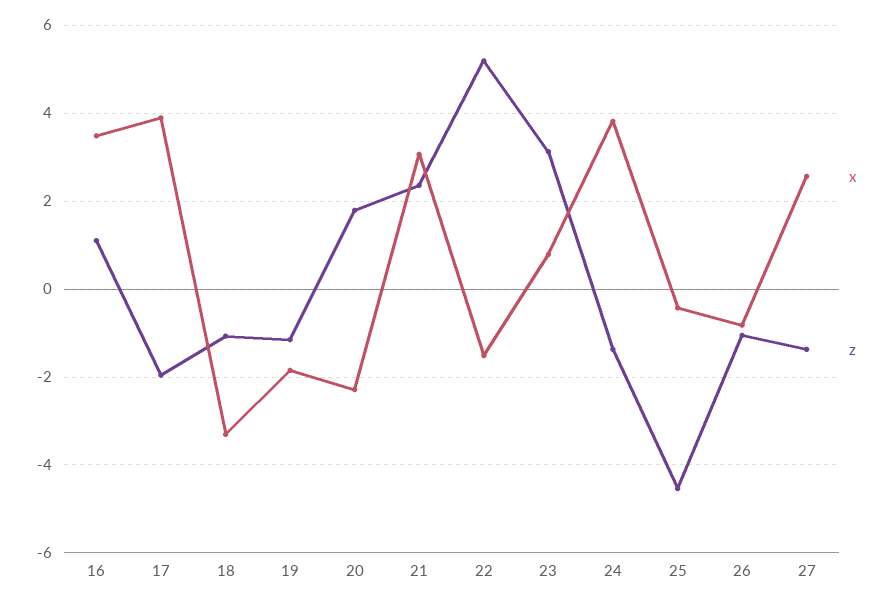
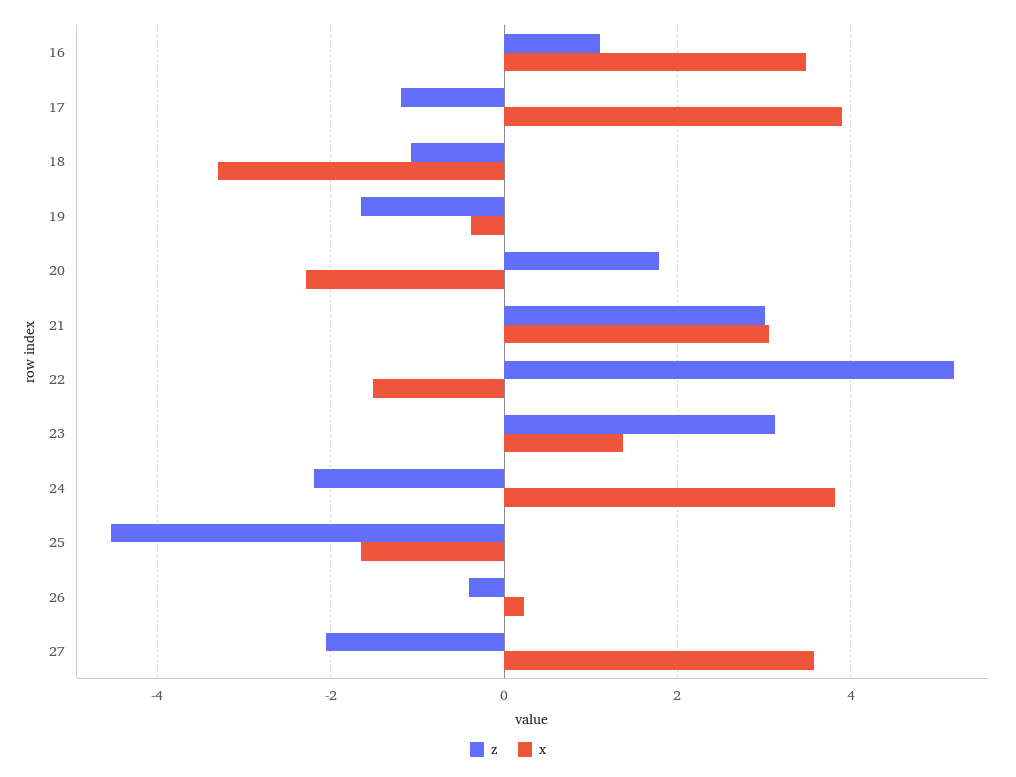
  {
    "x": {
      "16": 3.4,
      "17": 3.8,
      "18": -3.4,
-     "19": -1.8,
+     "19": -0.4,
      "20": -2.2,
      "21": 3,
      "22": -1.6,
-     "23": 0.8,
+     "23": 1.4,
      "24": 3.8,
-     "25": -0.4,
+     "25": -1.6,
-     "26": -0.8,
+     "26": 0.2,
-     "27": 2.6
+     "27": 3.6
    },
    "z": {
      "16": 1.2,
-     "17": -2,
+     "17": -1.2,
      "18": -1,
-     "19": -1.2,
+     "19": -1.6,
      "20": 1.8,
-     "21": 2.4,
+     "21": 3,
      "22": 5.2,
      "23": 3.2,
-     "24": -1.4,
+     "24": -2.2,
      "25": -4.6,
-     "26": -1,
+     "26": -0.4,
-     "27": -1.4
+     "27": -2
    }
  }

